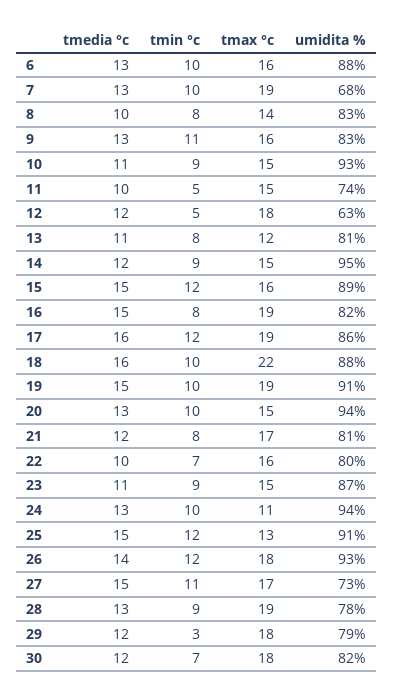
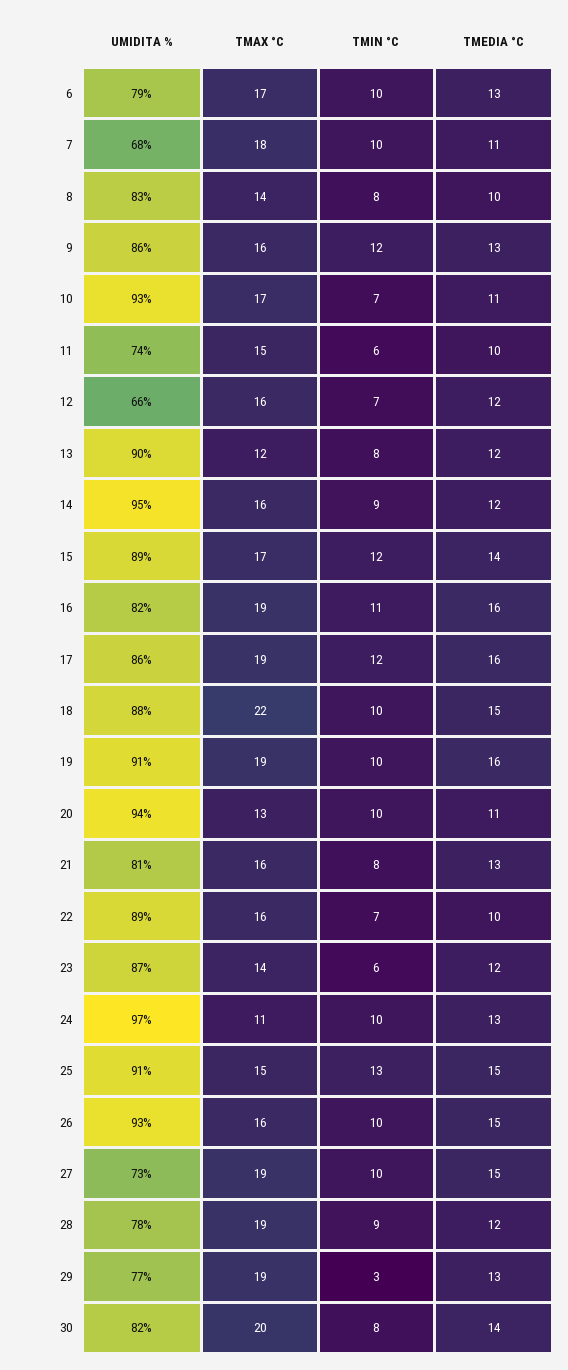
  {
    "tmedia °c": {
      "6": 13,
-     "7": 13,
+     "7": 11,
      "8": 10,
      "9": 13,
      "10": 11,
      "11": 10,
      "12": 12,
-     "13": 11,
+     "13": 12,
      "14": 12,
-     "15": 15,
+     "15": 14,
-     "16": 15,
+     "16": 16,
      "17": 16,
-     "18": 16,
+     "18": 15,
-     "19": 15,
+     "19": 16,
-     "20": 13,
+     "20": 11,
-     "21": 12,
+     "21": 13,
      "22": 10,
-     "23": 11,
+     "23": 12,
      "24": 13,
      "25": 15,
-     "26": 14,
+     "26": 15,
      "27": 15,
-     "28": 13,
+     "28": 12,
-     "29": 12,
+     "29": 13,
-     "30": 12
+     "30": 14
    },
    "tmin °c": {
      "6": 10,
      "7": 10,
      "8": 8,
-     "9": 11,
+     "9": 12,
-     "10": 9,
+     "10": 7,
-     "11": 5,
+     "11": 6,
-     "12": 5,
+     "12": 7,
      "13": 8,
      "14": 9,
      "15": 12,
-     "16": 8,
+     "16": 11,
      "17": 12,
      "18": 10,
      "19": 10,
      "20": 10,
      "21": 8,
      "22": 7,
-     "23": 9,
+     "23": 6,
      "24": 10,
-     "25": 12,
+     "25": 13,
-     "26": 12,
+     "26": 10,
-     "27": 11,
+     "27": 10,
      "28": 9,
      "29": 3,
-     "30": 7
+     "30": 8
    },
    "tmax °c": {
-     "6": 16,
+     "6": 17,
-     "7": 19,
+     "7": 18,
      "8": 14,
      "9": 16,
-     "10": 15,
+     "10": 17,
      "11": 15,
-     "12": 18,
+     "12": 16,
      "13": 12,
-     "14": 15,
+     "14": 16,
-     "15": 16,
+     "15": 17,
      "16": 19,
      "17": 19,
      "18": 22,
      "19": 19,
-     "20": 15,
+     "20": 13,
-     "21": 17,
+     "21": 16,
      "22": 16,
-     "23": 15,
+     "23": 14,
      "24": 11,
-     "25": 13,
+     "25": 15,
-     "26": 18,
+     "26": 16,
-     "27": 17,
+     "27": 19,
      "28": 19,
-     "29": 18,
+     "29": 19,
-     "30": 18
+     "30": 20
    },
    "umidita %": {
-     "6": 88,
+     "6": 79,
      "7": 68,
      "8": 83,
-     "9": 83,
+     "9": 86,
      "10": 93,
      "11": 74,
-     "12": 63,
+     "12": 66,
-     "13": 81,
+     "13": 90,
      "14": 95,
      "15": 89,
      "16": 82,
      "17": 86,
      "18": 88,
      "19": 91,
      "20": 94,
      "21": 81,
-     "22": 80,
+     "22": 89,
      "23": 87,
-     "24": 94,
+     "24": 97,
      "25": 91,
      "26": 93,
      "27": 73,
      "28": 78,
-     "29": 79,
+     "29": 77,
      "30": 82
    }
  }

